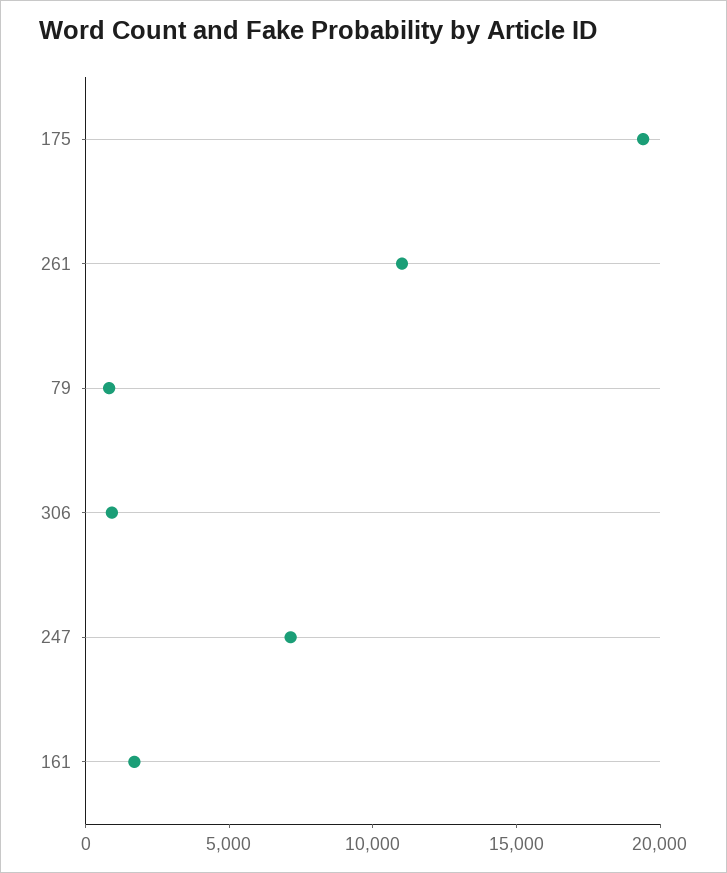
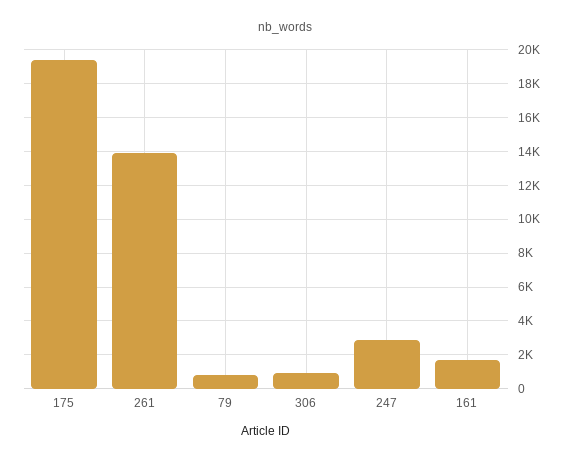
  {
    "175": 19500,
-   "261": 11000,
+   "261": 14000,
    "79": 1000,
    "306": 1000,
-   "247": 7000,
+   "247": 3000,
    "161": 1500
  }

